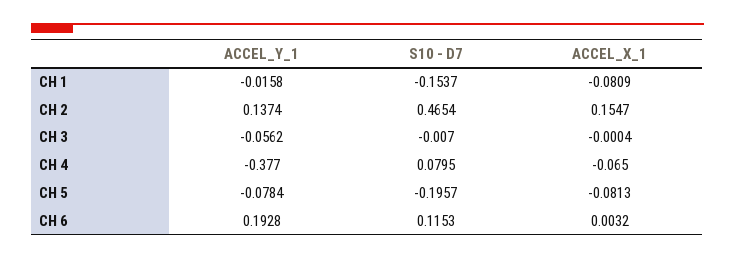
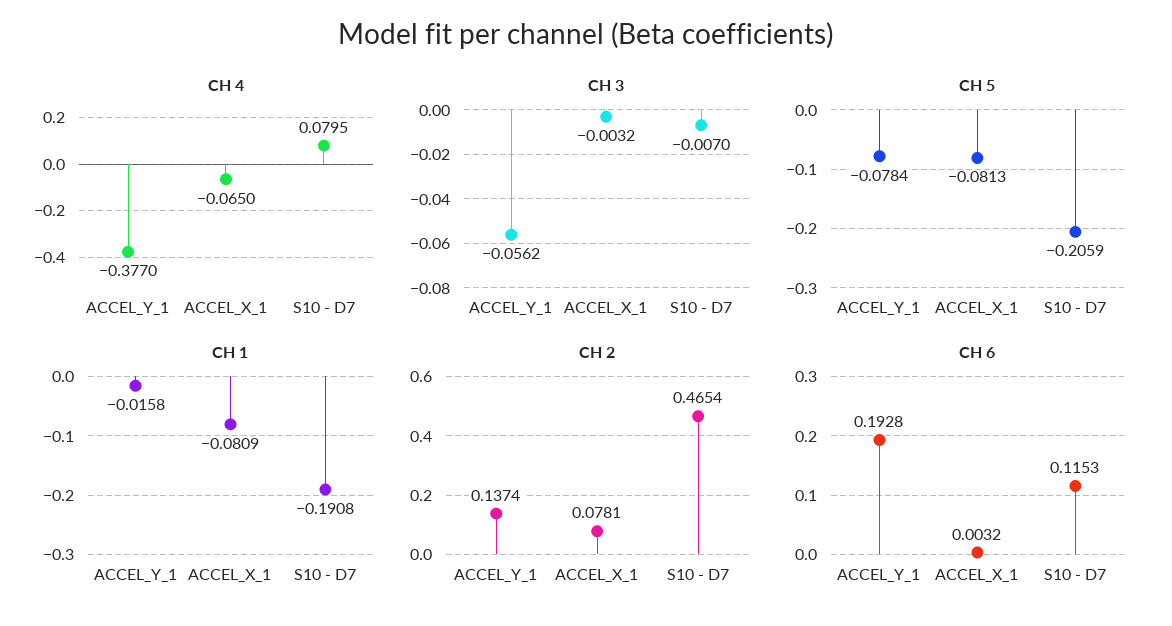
  {
    "CH 1": {
      "ACCEL_Y_1": -0.0158,
-     "S10 - D7": -0.1537,
+     "S10 - D7": -0.1908,
      "ACCEL_X_1": -0.0809
    },
    "CH 2": {
      "ACCEL_Y_1": 0.1374,
      "S10 - D7": 0.4654,
-     "ACCEL_X_1": 0.1547
+     "ACCEL_X_1": 0.0781
    },
    "CH 3": {
      "ACCEL_Y_1": -0.0562,
      "S10 - D7": -0.007,
-     "ACCEL_X_1": -0.0004
+     "ACCEL_X_1": -0.0032
    },
    "CH 4": {
      "ACCEL_Y_1": -0.377,
      "S10 - D7": 0.0795,
      "ACCEL_X_1": -0.065
    },
    "CH 5": {
      "ACCEL_Y_1": -0.0784,
-     "S10 - D7": -0.1957,
+     "S10 - D7": -0.2059,
      "ACCEL_X_1": -0.0813
    },
    "CH 6": {
      "ACCEL_Y_1": 0.1928,
      "S10 - D7": 0.1153,
      "ACCEL_X_1": 0.0032
    }
  }

